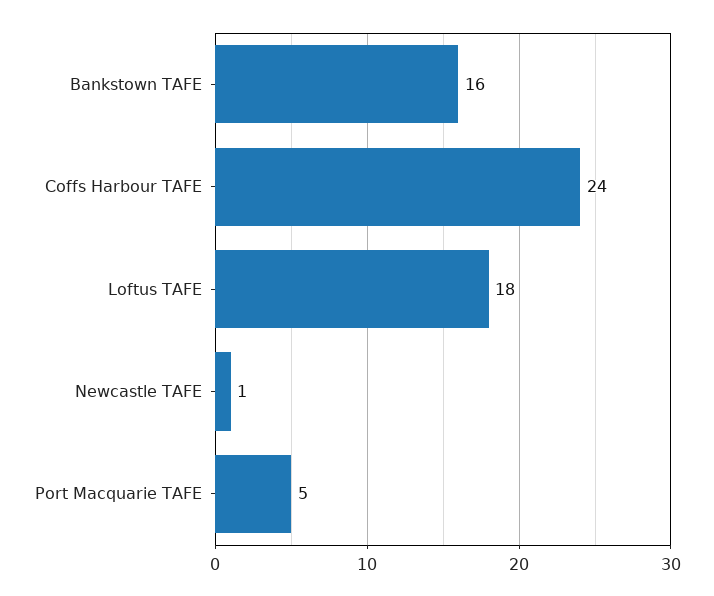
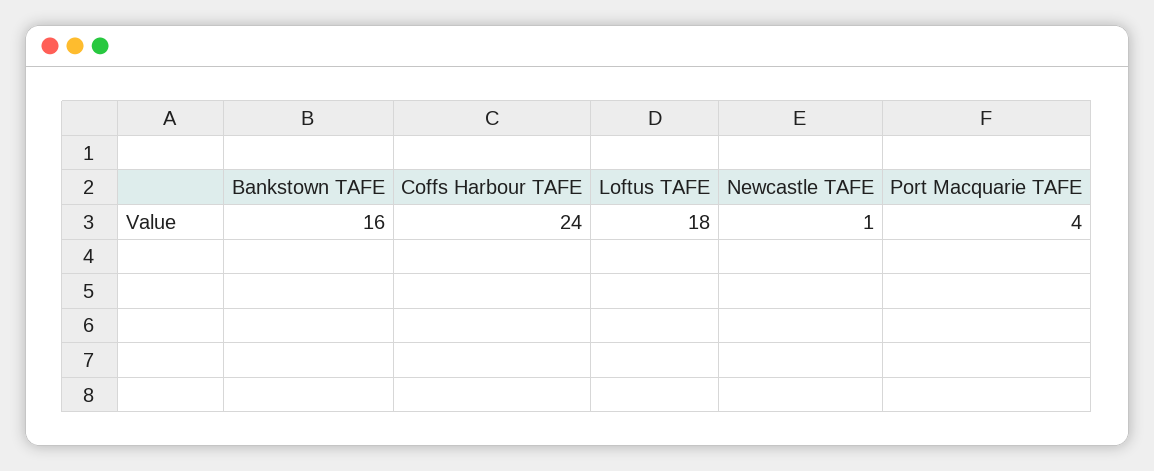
  {
    "Bankstown TAFE": 16,
    "Coffs Harbour TAFE": 24,
    "Loftus TAFE": 18,
    "Newcastle TAFE": 1,
-   "Port Macquarie TAFE": 5
+   "Port Macquarie TAFE": 4
  }

